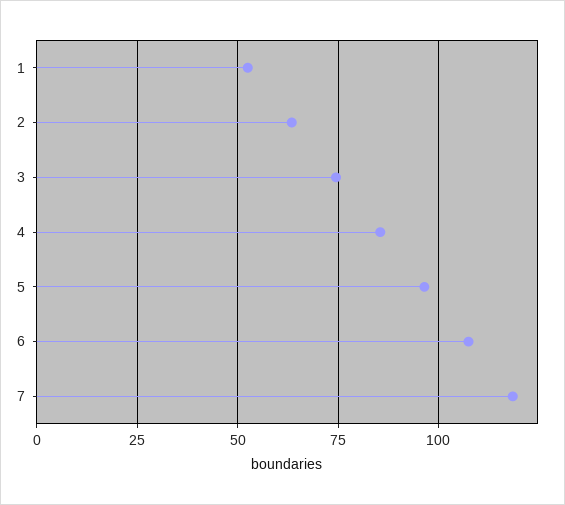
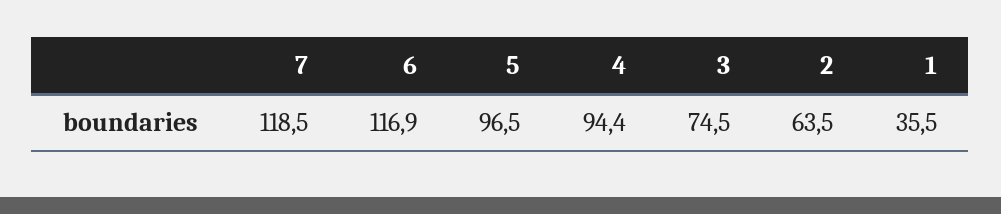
  {
-   "1": 52.5,
+   "1": 35.5,
    "2": 63.5,
    "3": 74.5,
-   "4": 85,
+   "4": 94.4,
    "5": 96.5,
-   "6": 107.5,
+   "6": 116.9,
    "7": 118.5
  }

